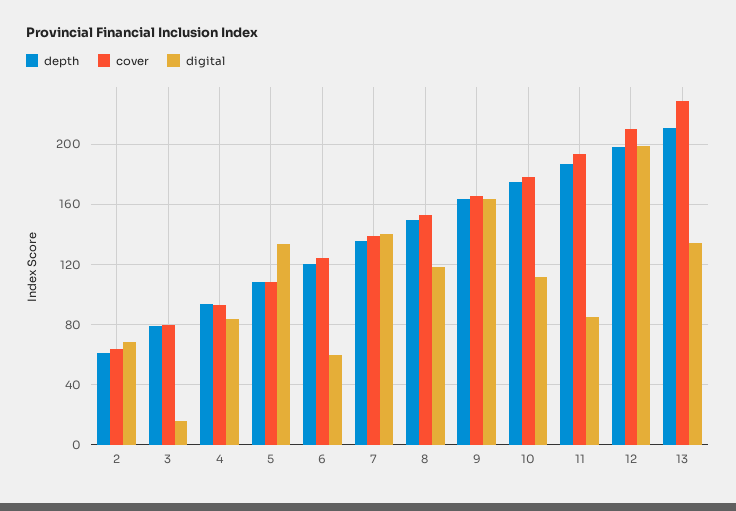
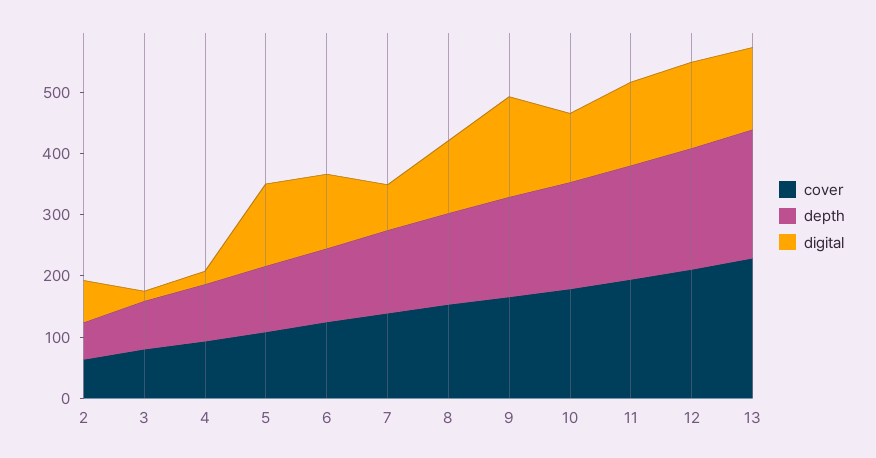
  {
    "depth": {
      "2": 60,
      "3": 80,
      "4": 95,
      "5": 110,
      "6": 120,
      "7": 135,
      "8": 150,
      "9": 165,
      "10": 175,
      "11": 185,
      "12": 200,
      "13": 210
    },
    "cover": {
      "2": 65,
      "3": 80,
      "4": 95,
      "5": 110,
      "6": 125,
      "7": 140,
      "8": 155,
      "9": 165,
      "10": 180,
      "11": 195,
      "12": 210,
      "13": 230
    },
    "digital": {
      "2": 70,
      "3": 15,
-     "4": 85,
+     "4": 20,
      "5": 135,
-     "6": 60,
+     "6": 120,
-     "7": 140,
+     "7": 80,
      "8": 120,
      "9": 165,
      "10": 110,
-     "11": 85,
+     "11": 140,
-     "12": 200,
+     "12": 140,
      "13": 135
    }
  }

